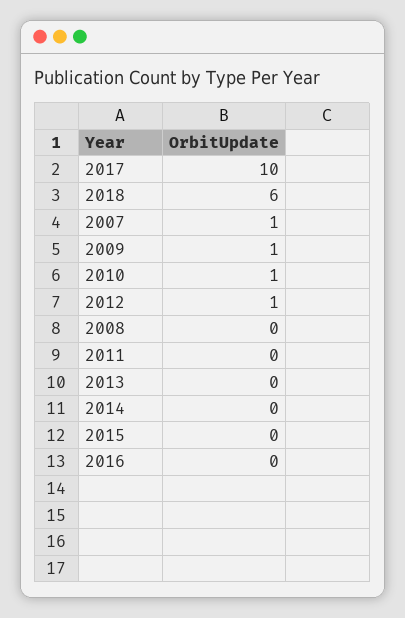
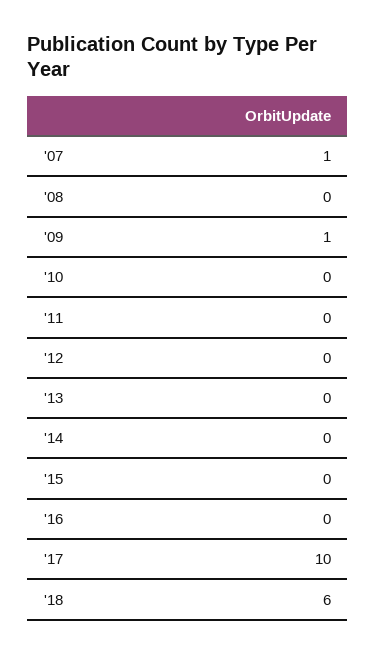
  {
    "2017": 10,
    "2018": 6,
    "2007": 1,
    "2009": 1,
-   "2010": 1,
+   "2010": 0,
-   "2012": 1,
+   "2012": 0,
    "2008": 0,
    "2011": 0,
    "2013": 0,
    "2014": 0,
    "2015": 0,
    "2016": 0
  }

